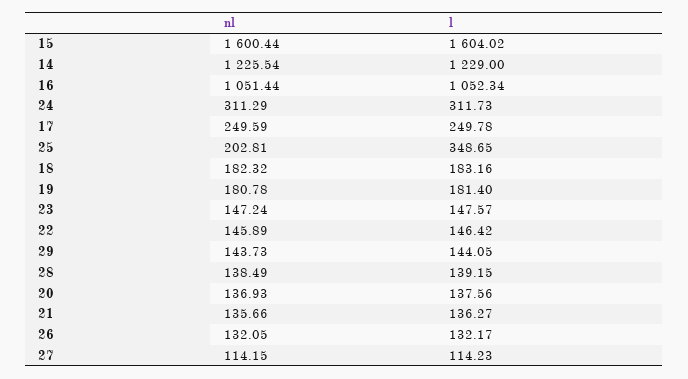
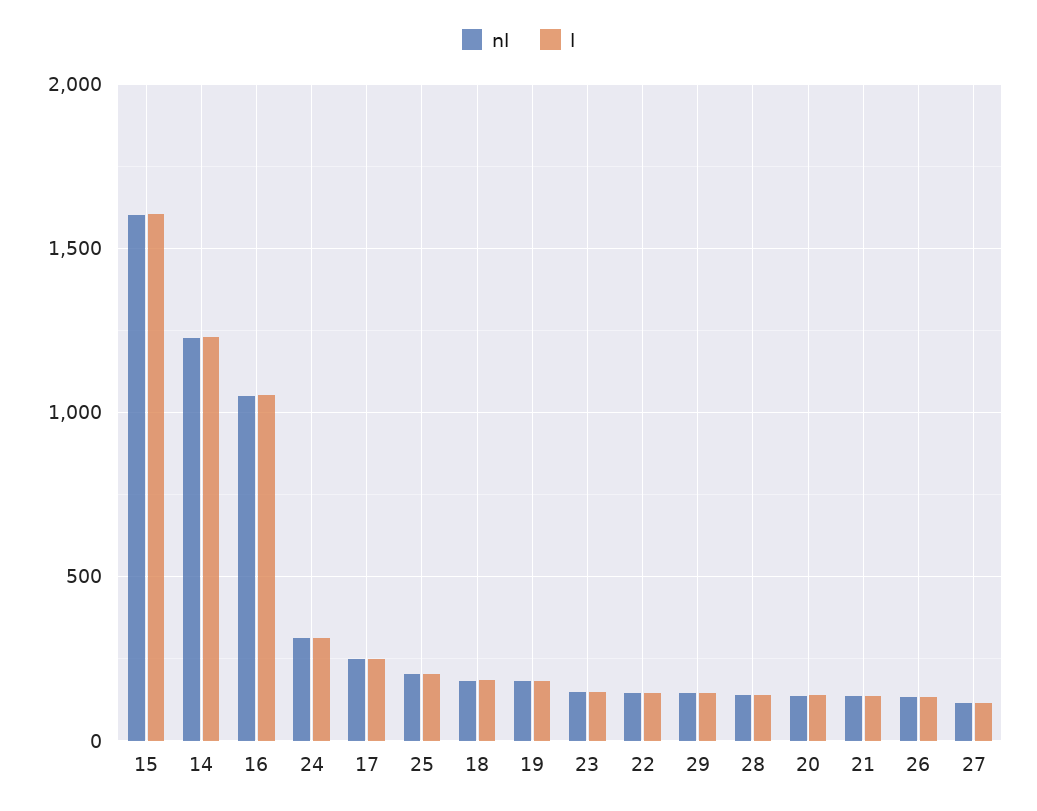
  {
    "nl": {
      "15": 1600.44,
      "14": 1225.54,
      "16": 1051.44,
      "24": 311.29,
      "17": 249.59,
      "25": 202.81,
      "18": 182.32,
      "19": 180.78,
      "23": 147.24,
      "22": 145.89,
      "29": 143.73,
      "28": 138.49,
      "20": 136.93,
      "21": 135.66,
      "26": 132.05,
      "27": 114.15
    },
    "l": {
      "15": 1604.02,
      "14": 1229,
      "16": 1052.34,
      "24": 311.73,
      "17": 249.78,
-     "25": 348.65,
+     "25": 200,
      "18": 183.16,
      "19": 181.4,
      "23": 147.57,
      "22": 146.42,
      "29": 144.05,
      "28": 139.15,
      "20": 137.56,
      "21": 136.27,
      "26": 132.17,
      "27": 114.23
    }
  }

